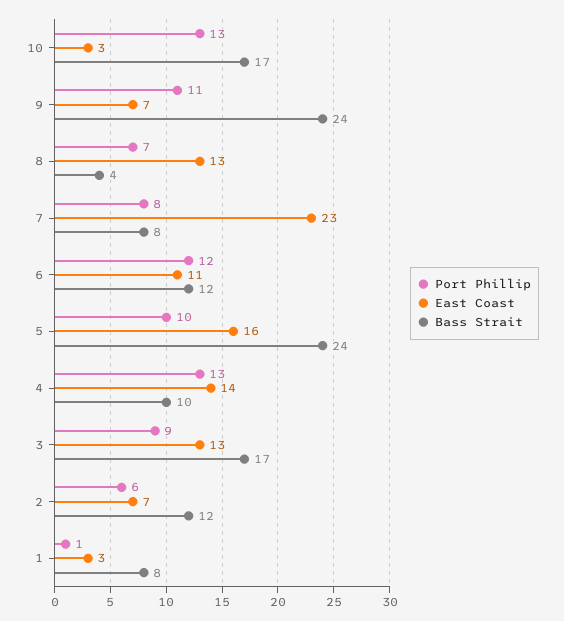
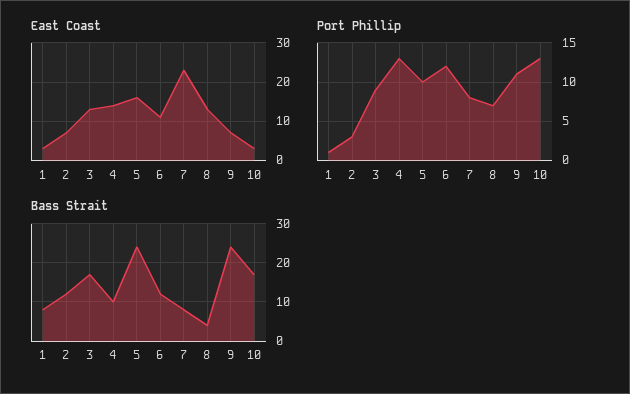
  {
    "Port Phillip": {
      "10": 13,
      "9": 11,
      "8": 7,
      "7": 8,
      "6": 12,
      "5": 10,
      "4": 13,
      "3": 9,
-     "2": 6,
+     "2": 3,
      "1": 1
    },
    "East Coast": {
      "10": 3,
      "9": 7,
      "8": 13,
      "7": 23,
      "6": 11,
      "5": 16,
      "4": 14,
      "3": 13,
      "2": 7,
      "1": 3
    },
    "Bass Strait": {
      "10": 17,
      "9": 24,
      "8": 4,
      "7": 8,
      "6": 12,
      "5": 24,
      "4": 10,
      "3": 17,
      "2": 12,
      "1": 8
    }
  }

